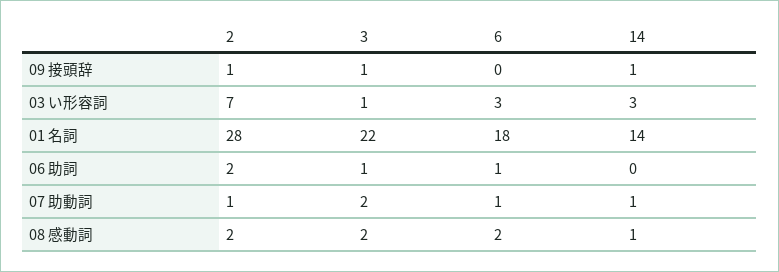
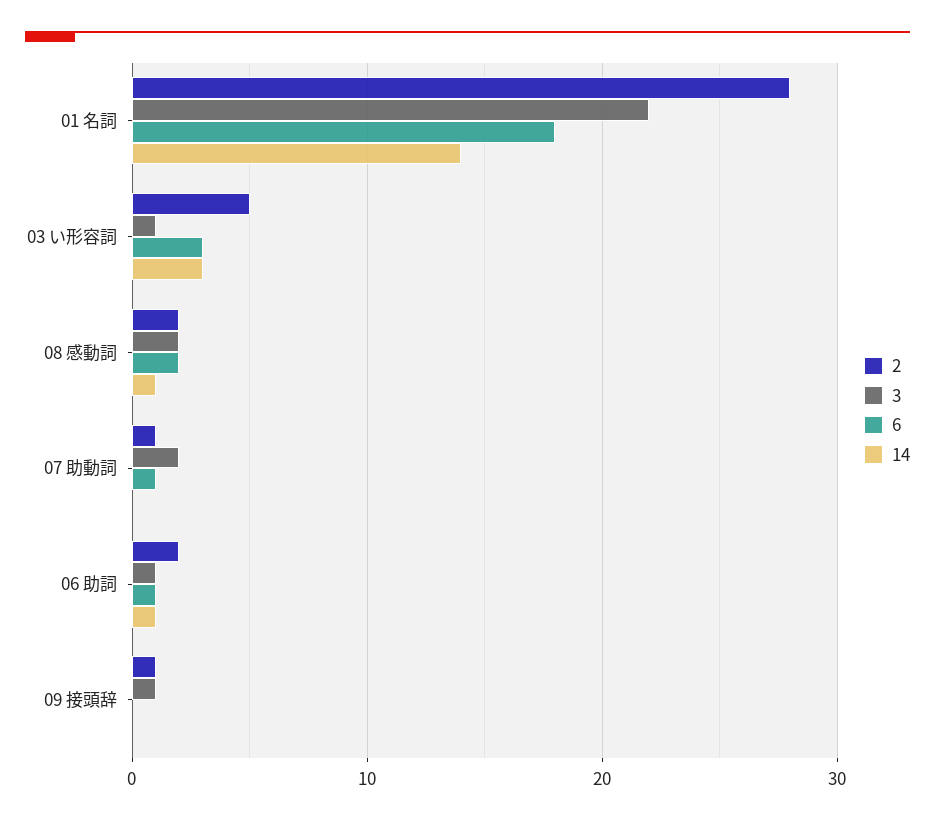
  {
    "2": {
      "09 接頭辞": 1,
-     "03 い形容詞": 7,
+     "03 い形容詞": 5,
      "01 名詞": 28,
      "06 助詞": 2,
      "07 助動詞": 1,
      "08 感動詞": 2
    },
    "3": {
      "09 接頭辞": 1,
      "03 い形容詞": 1,
      "01 名詞": 22,
      "06 助詞": 1,
      "07 助動詞": 2,
      "08 感動詞": 2
    },
    "6": {
      "09 接頭辞": 0,
      "03 い形容詞": 3,
      "01 名詞": 18,
      "06 助詞": 1,
      "07 助動詞": 1,
      "08 感動詞": 2
    },
    "14": {
-     "09 接頭辞": 1,
+     "09 接頭辞": 0,
      "03 い形容詞": 3,
      "01 名詞": 14,
-     "06 助詞": 0,
+     "06 助詞": 1,
-     "07 助動詞": 1,
+     "07 助動詞": 0,
      "08 感動詞": 1
    }
  }

